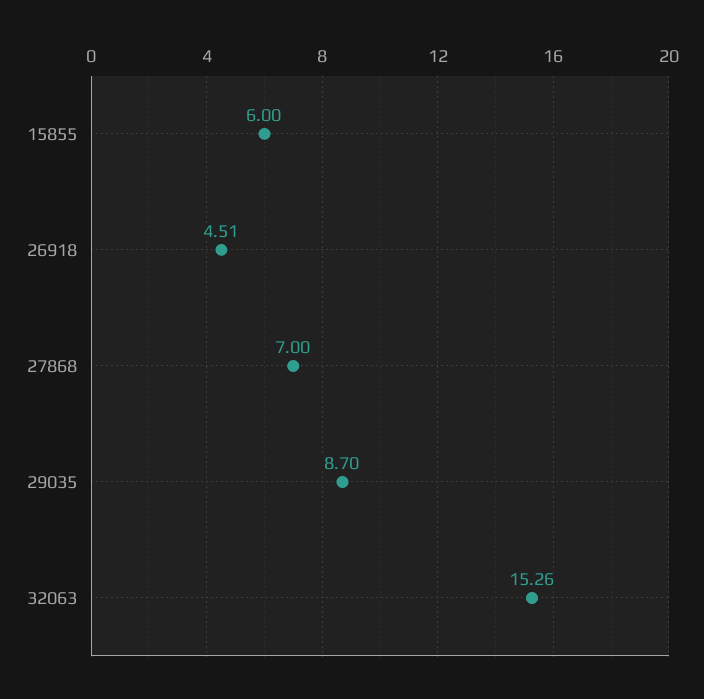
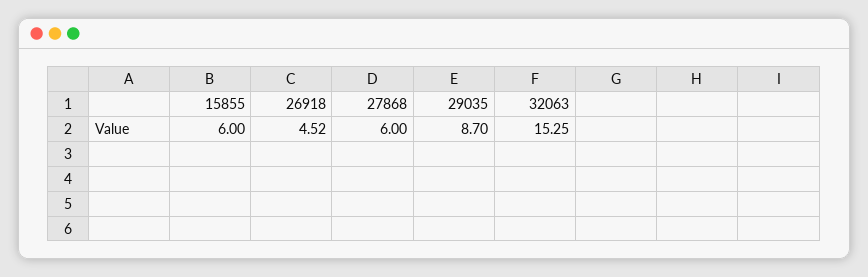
  {
    "15855": 6,
-   "26918": 4.51,
+   "26918": 4.52,
-   "27868": 7,
+   "27868": 6,
    "29035": 8.7,
-   "32063": 15.26
+   "32063": 15.25
  }

